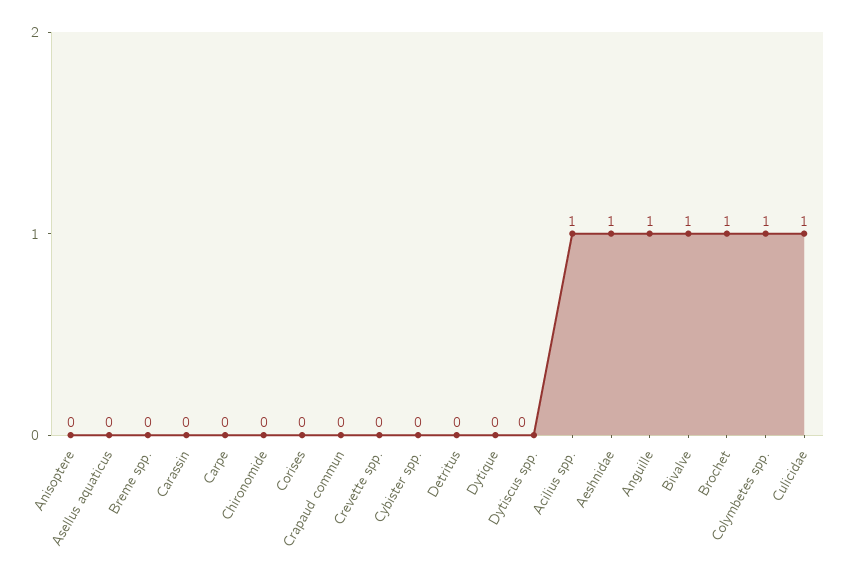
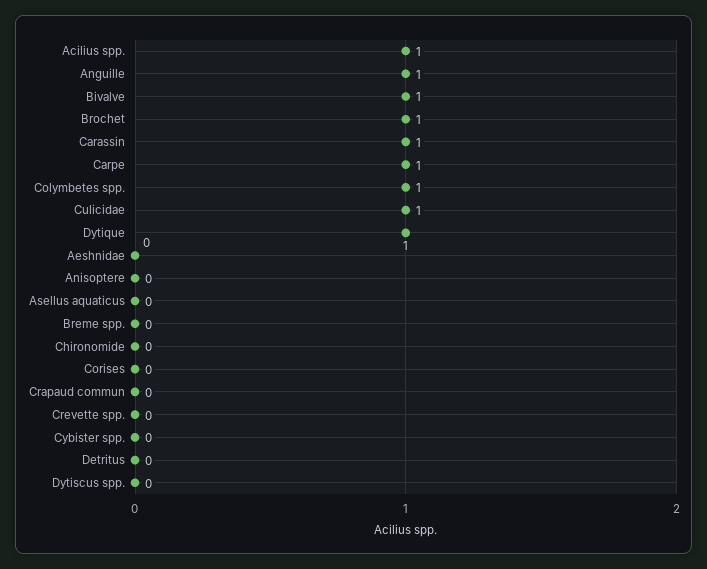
  {
    "Anisoptere": 0,
    "Asellus aquaticus": 0,
    "Breme spp.": 0,
-   "Carassin": 0,
+   "Carassin": 1,
-   "Carpe": 0,
+   "Carpe": 1,
    "Chironomide": 0,
    "Corises": 0,
    "Crapaud commun": 0,
    "Crevette spp.": 0,
    "Cybister spp.": 0,
    "Detritus": 0,
-   "Dytique": 0,
+   "Dytique": 1,
    "Dytiscus spp.": 0,
    "Acilius spp.": 1,
-   "Aeshnidae": 1,
+   "Aeshnidae": 0,
    "Anguille": 1,
    "Bivalve": 1,
    "Brochet": 1,
    "Colymbetes spp.": 1,
    "Culicidae": 1
  }

